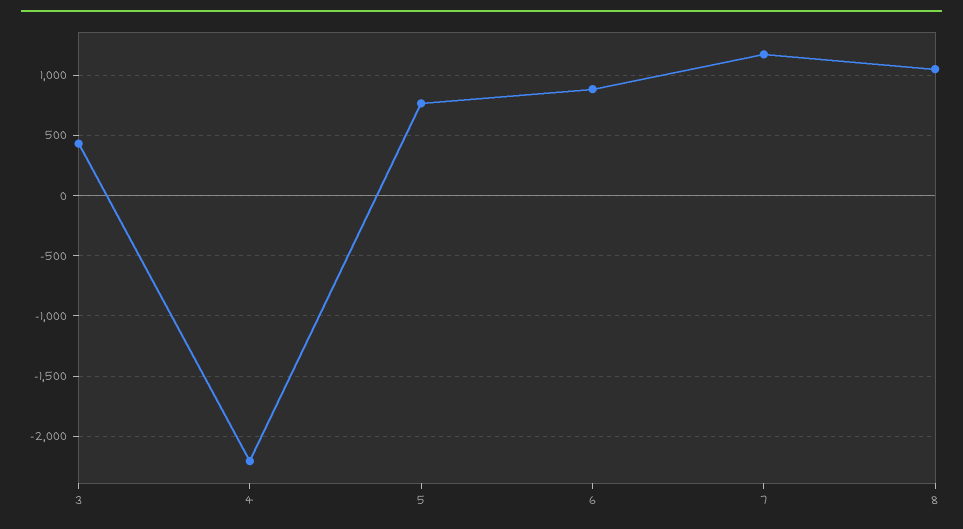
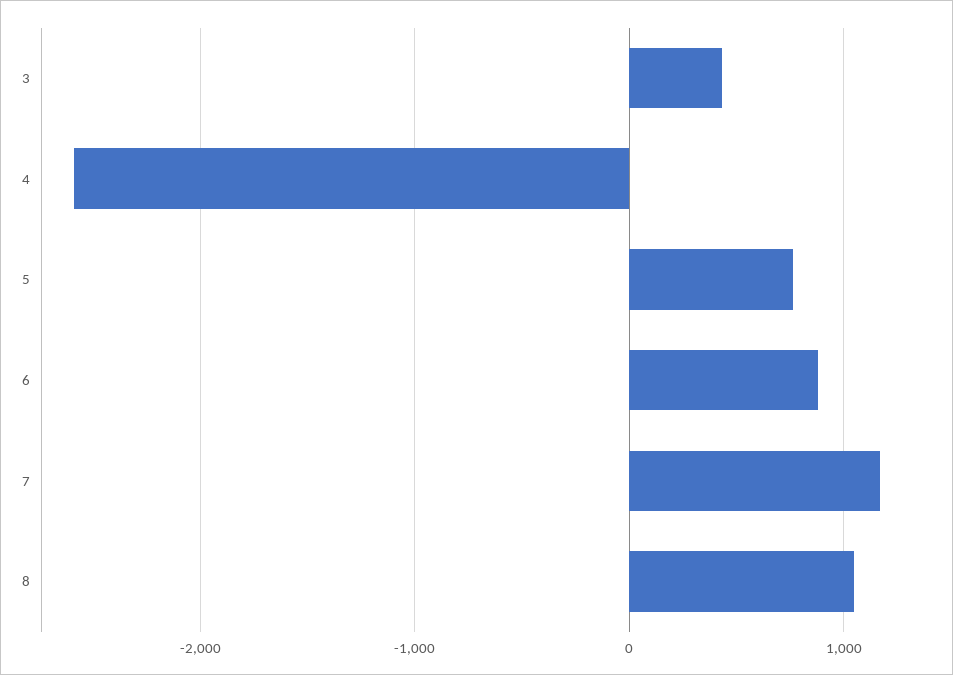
  {
    "3": 450,
-   "4": -2200,
+   "4": -2600,
    "5": 750,
    "6": 900,
    "7": 1150,
    "8": 1050
  }

